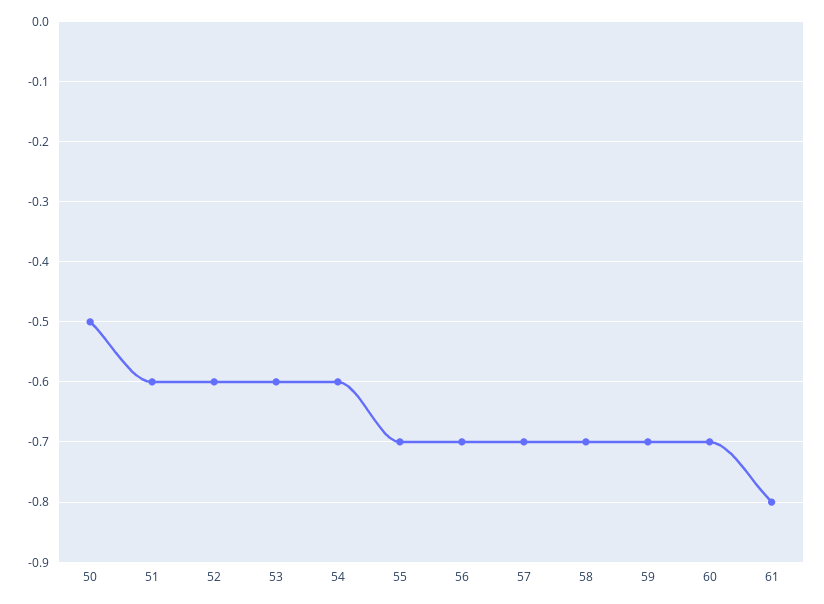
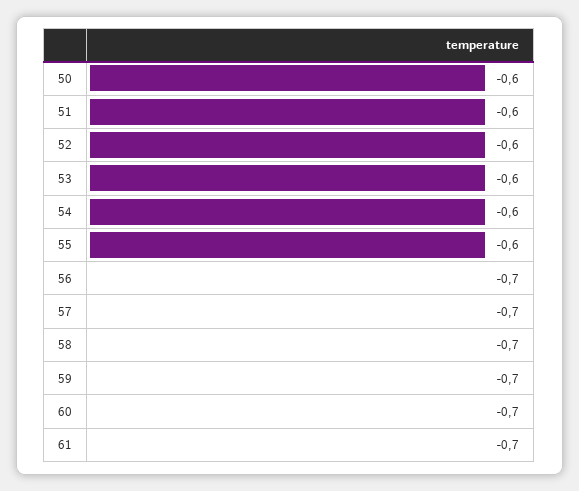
  {
-   "50": -0.5,
+   "50": -0.6,
    "51": -0.6,
    "52": -0.6,
    "53": -0.6,
    "54": -0.6,
-   "55": -0.7,
+   "55": -0.6,
    "56": -0.7,
    "57": -0.7,
    "58": -0.7,
    "59": -0.7,
    "60": -0.7,
-   "61": -0.8
+   "61": -0.7
  }

